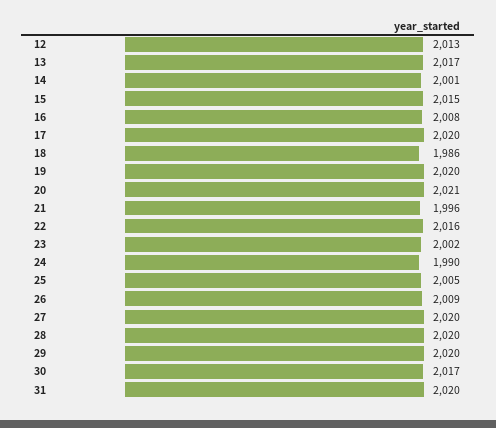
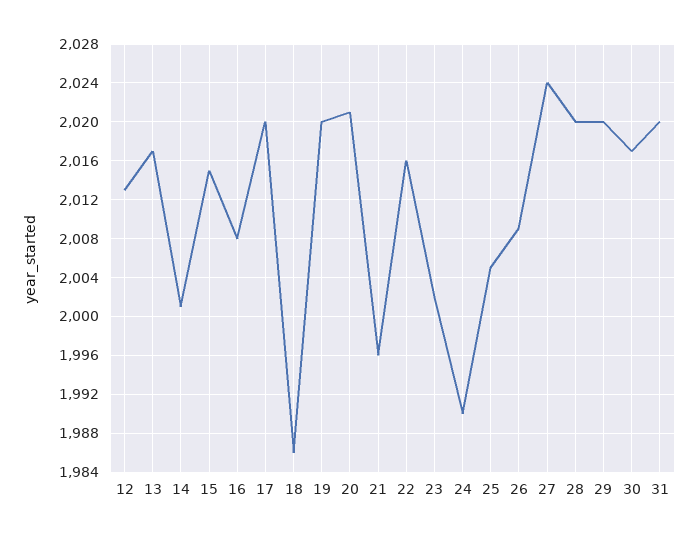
  {
    "12": 2013,
    "13": 2017,
    "14": 2001,
    "15": 2015,
    "16": 2008,
    "17": 2020,
    "18": 1986,
    "19": 2020,
    "20": 2021,
    "21": 1996,
    "22": 2016,
    "23": 2002,
    "24": 1990,
    "25": 2005,
    "26": 2009,
-   "27": 2020,
+   "27": 2024,
    "28": 2020,
    "29": 2020,
    "30": 2017,
    "31": 2020
  }

